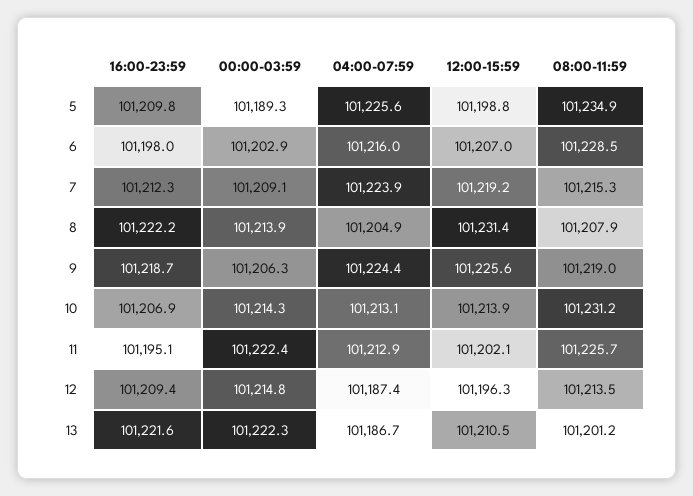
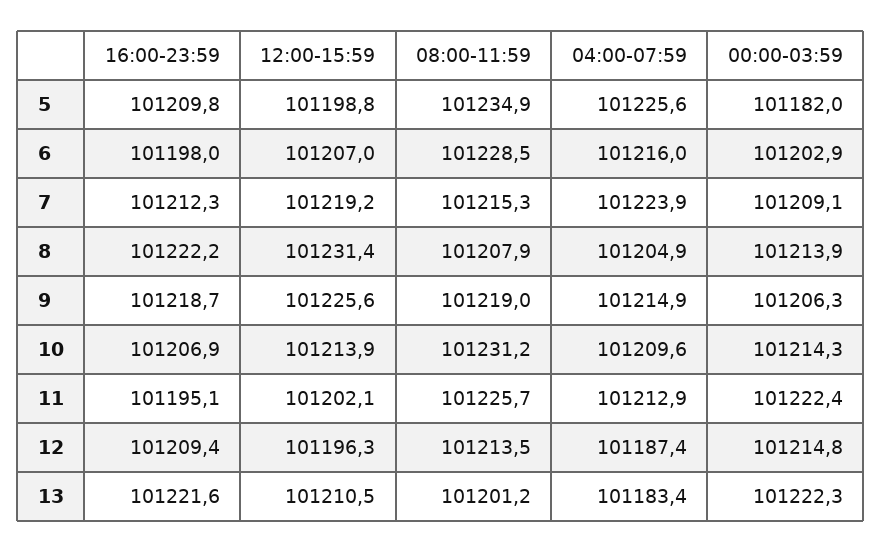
  {
    "16:00-23:59": {
      "5": 101209.8,
      "6": 101198,
      "7": 101212.3,
      "8": 101222.2,
      "9": 101218.7,
      "10": 101206.9,
      "11": 101195.1,
      "12": 101209.4,
      "13": 101221.6
    },
    "00:00-03:59": {
-     "5": 101189.3,
+     "5": 101182,
      "6": 101202.9,
      "7": 101209.1,
      "8": 101213.9,
      "9": 101206.3,
      "10": 101214.3,
      "11": 101222.4,
      "12": 101214.8,
      "13": 101222.3
    },
    "04:00-07:59": {
      "5": 101225.6,
      "6": 101216,
      "7": 101223.9,
      "8": 101204.9,
-     "9": 101224.4,
+     "9": 101214.9,
-     "10": 101213.1,
+     "10": 101209.6,
      "11": 101212.9,
      "12": 101187.4,
-     "13": 101186.7
+     "13": 101183.4
    },
    "12:00-15:59": {
      "5": 101198.8,
      "6": 101207,
      "7": 101219.2,
      "8": 101231.4,
      "9": 101225.6,
      "10": 101213.9,
      "11": 101202.1,
      "12": 101196.3,
      "13": 101210.5
    },
    "08:00-11:59": {
      "5": 101234.9,
      "6": 101228.5,
      "7": 101215.3,
      "8": 101207.9,
      "9": 101219,
      "10": 101231.2,
      "11": 101225.7,
      "12": 101213.5,
      "13": 101201.2
    }
  }

